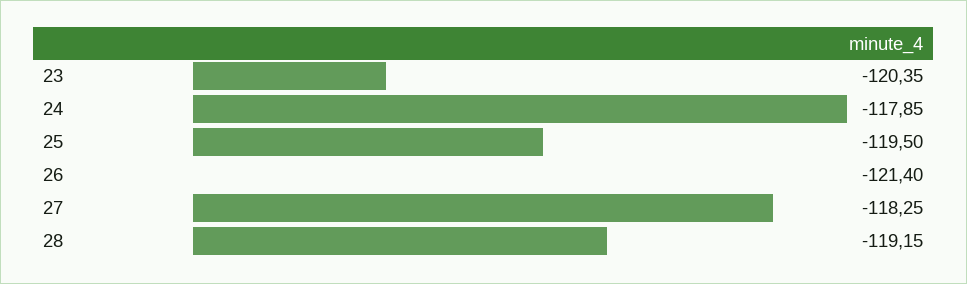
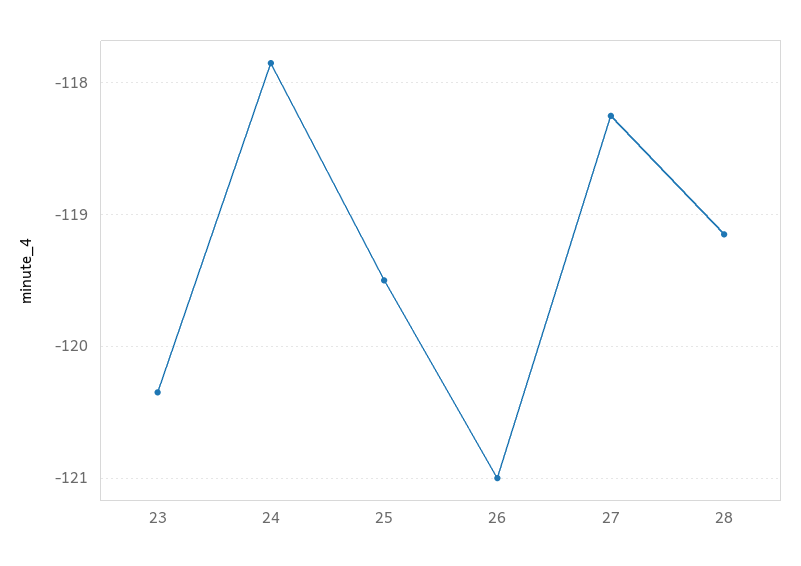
  {
    "23": -120.35,
    "24": -117.85,
    "25": -119.5,
-   "26": -121.4,
+   "26": -121,
    "27": -118.25,
    "28": -119.15
  }

